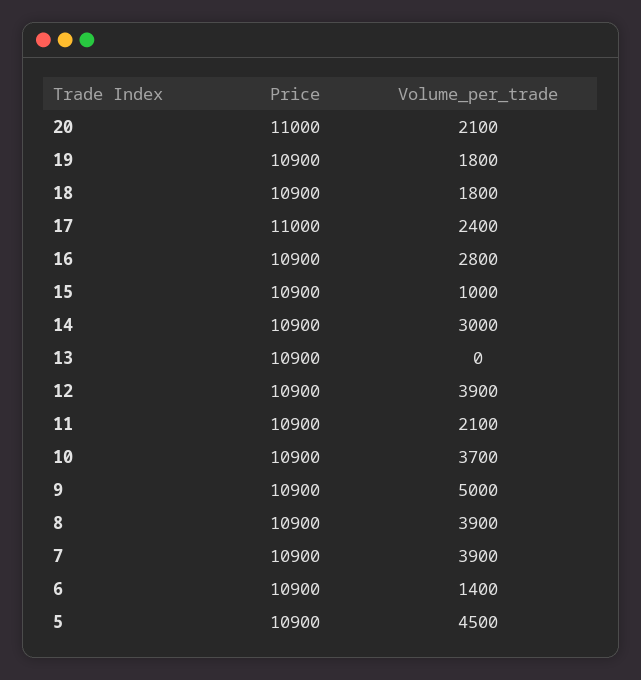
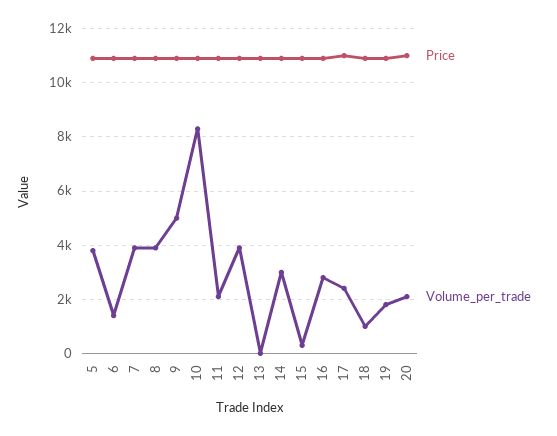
  {
    "Price": {
      "20": 11000,
      "19": 10900,
      "18": 10900,
      "17": 11000,
      "16": 10900,
      "15": 10900,
      "14": 10900,
      "13": 10900,
      "12": 10900,
      "11": 10900,
      "10": 10900,
      "9": 10900,
      "8": 10900,
      "7": 10900,
      "6": 10900,
      "5": 10900
    },
    "Volume_per_trade": {
      "20": 2100,
      "19": 1800,
-     "18": 1800,
+     "18": 1000,
      "17": 2400,
      "16": 2800,
-     "15": 1000,
+     "15": 250,
      "14": 3000,
      "13": 0,
      "12": 3900,
      "11": 2100,
-     "10": 3700,
+     "10": 8250,
      "9": 5000,
      "8": 3900,
      "7": 3900,
      "6": 1400,
-     "5": 4500
+     "5": 3750
    }
  }

